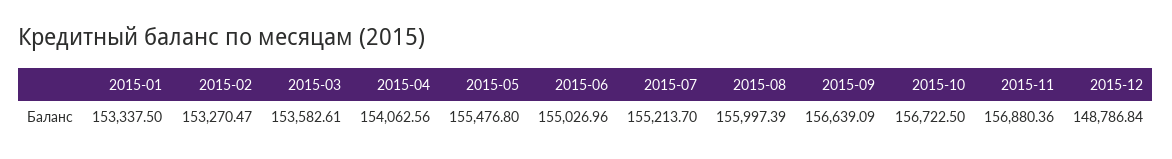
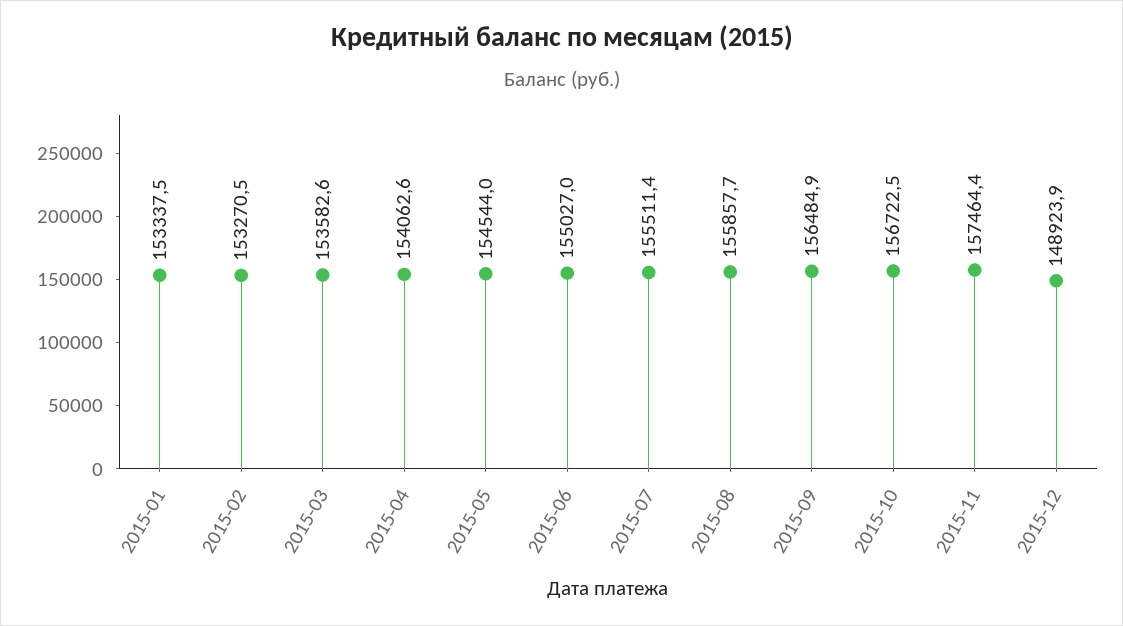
  {
    "2015-01": 153337.5,
    "2015-02": 153270.47,
    "2015-03": 153582.61,
    "2015-04": 154062.56,
-   "2015-05": 155476.8,
+   "2015-05": 154544,
    "2015-06": 155026.96,
-   "2015-07": 155213.7,
+   "2015-07": 155511.4,
-   "2015-08": 155997.39,
+   "2015-08": 155857.7,
-   "2015-09": 156639.09,
+   "2015-09": 156484.9,
    "2015-10": 156722.5,
-   "2015-11": 156880.36,
+   "2015-11": 157464.4,
-   "2015-12": 148786.84
+   "2015-12": 148923.9
  }

